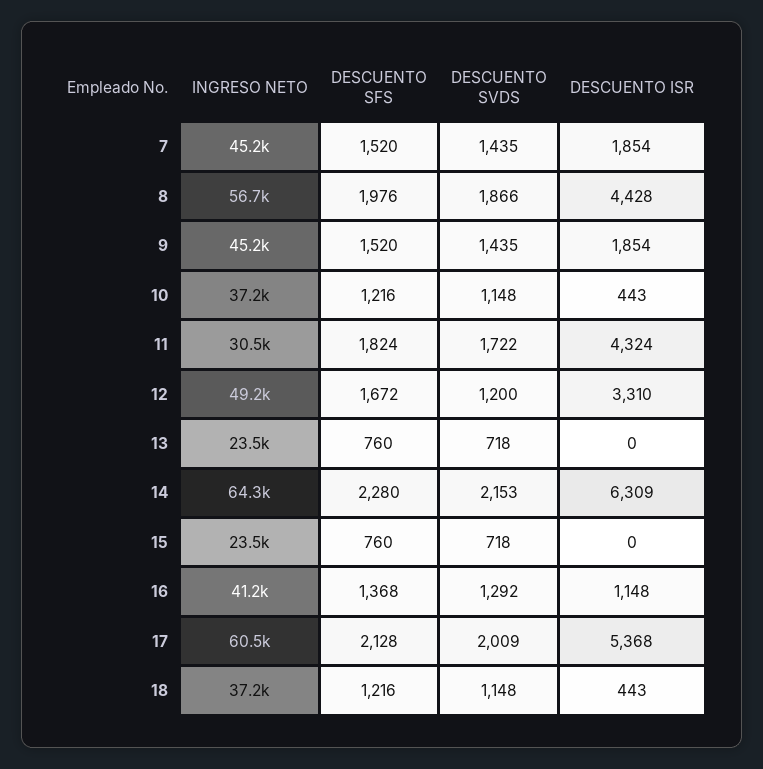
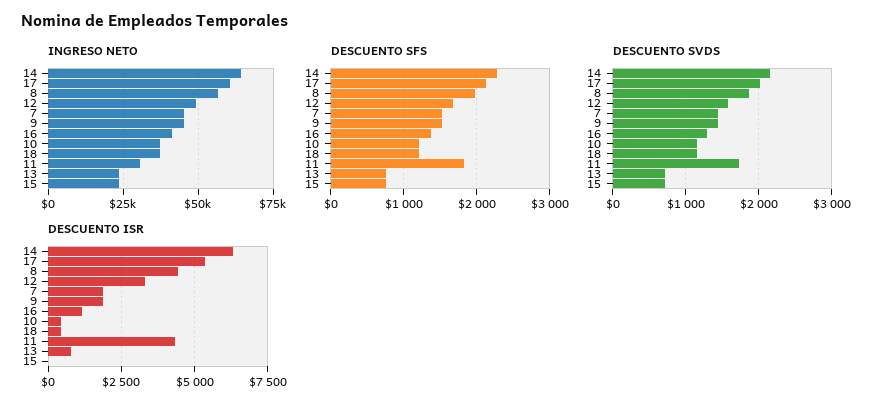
  {
    "INGRESO NETO": {
      "7": 45200,
      "8": 56700,
      "9": 45200,
      "10": 37200,
      "11": 30500,
      "12": 49200,
      "13": 23500,
      "14": 64300,
      "15": 23500,
      "16": 41200,
      "17": 60500,
      "18": 37200
    },
    "DESCUENTO SFS": {
      "7": 1520,
      "8": 1976,
      "9": 1520,
      "10": 1216,
      "11": 1824,
      "12": 1672,
      "13": 760,
      "14": 2280,
      "15": 760,
      "16": 1368,
      "17": 2128,
      "18": 1216
    },
    "DESCUENTO SVDS": {
      "7": 1435,
      "8": 1866,
      "9": 1435,
      "10": 1148,
      "11": 1722,
-     "12": 1200,
+     "12": 1600,
      "13": 718,
      "14": 2153,
      "15": 718,
      "16": 1292,
      "17": 2009,
      "18": 1148
    },
    "DESCUENTO ISR": {
      "7": 1854,
      "8": 4428,
      "9": 1854,
      "10": 443,
      "11": 4324,
      "12": 3310,
-     "13": 0,
+     "13": 750,
      "14": 6309,
      "15": 0,
      "16": 1148,
      "17": 5368,
      "18": 443
    }
  }

